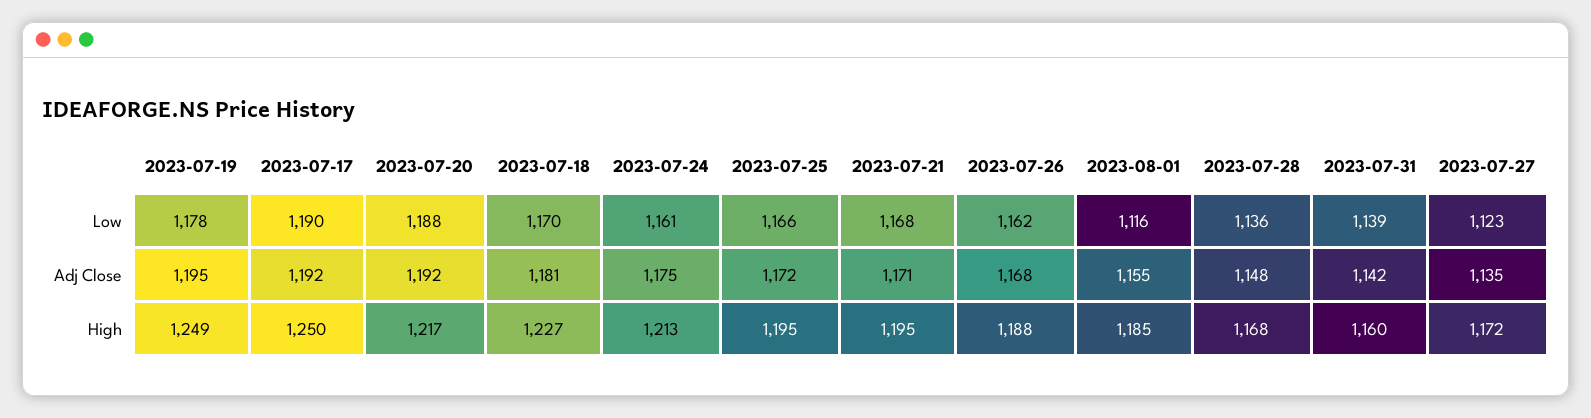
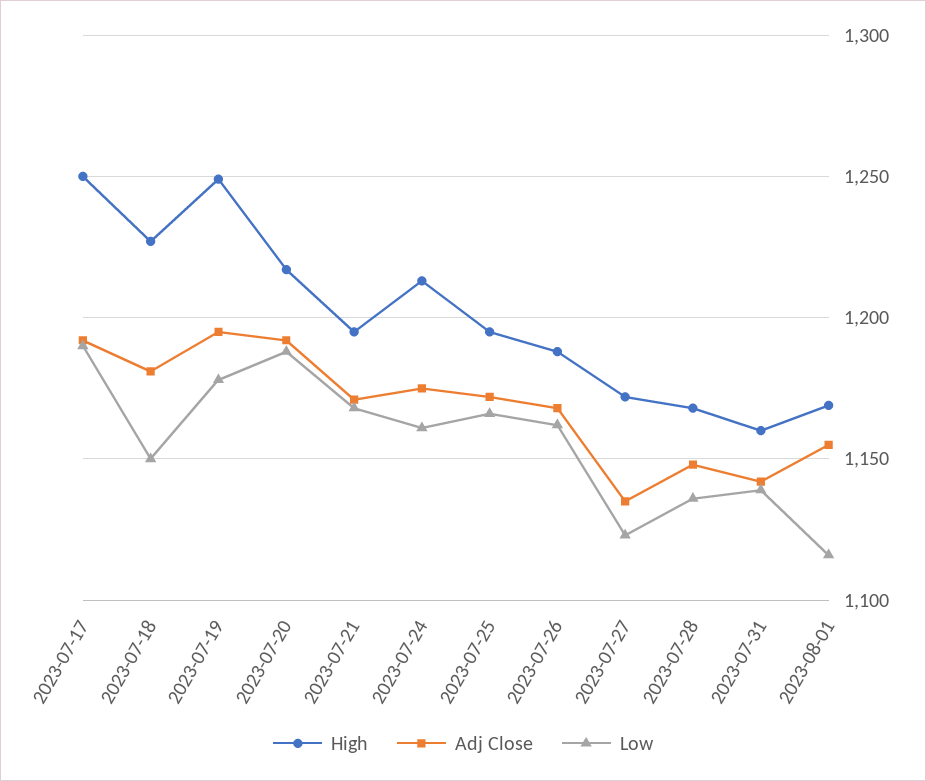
  {
    "Low": {
      "2023-07-19": 1178,
      "2023-07-17": 1190,
      "2023-07-20": 1188,
-     "2023-07-18": 1170,
+     "2023-07-18": 1150,
      "2023-07-24": 1161,
      "2023-07-25": 1166,
      "2023-07-21": 1168,
      "2023-07-26": 1162,
      "2023-08-01": 1116,
      "2023-07-28": 1136,
      "2023-07-31": 1139,
      "2023-07-27": 1123
    },
    "Adj Close": {
      "2023-07-19": 1195,
      "2023-07-17": 1192,
      "2023-07-20": 1192,
      "2023-07-18": 1181,
      "2023-07-24": 1175,
      "2023-07-25": 1172,
      "2023-07-21": 1171,
      "2023-07-26": 1168,
      "2023-08-01": 1155,
      "2023-07-28": 1148,
      "2023-07-31": 1142,
      "2023-07-27": 1135
    },
    "High": {
      "2023-07-19": 1249,
      "2023-07-17": 1250,
      "2023-07-20": 1217,
      "2023-07-18": 1227,
      "2023-07-24": 1213,
      "2023-07-25": 1195,
      "2023-07-21": 1195,
      "2023-07-26": 1188,
-     "2023-08-01": 1185,
+     "2023-08-01": 1170,
      "2023-07-28": 1168,
      "2023-07-31": 1160,
      "2023-07-27": 1172
    }
  }

